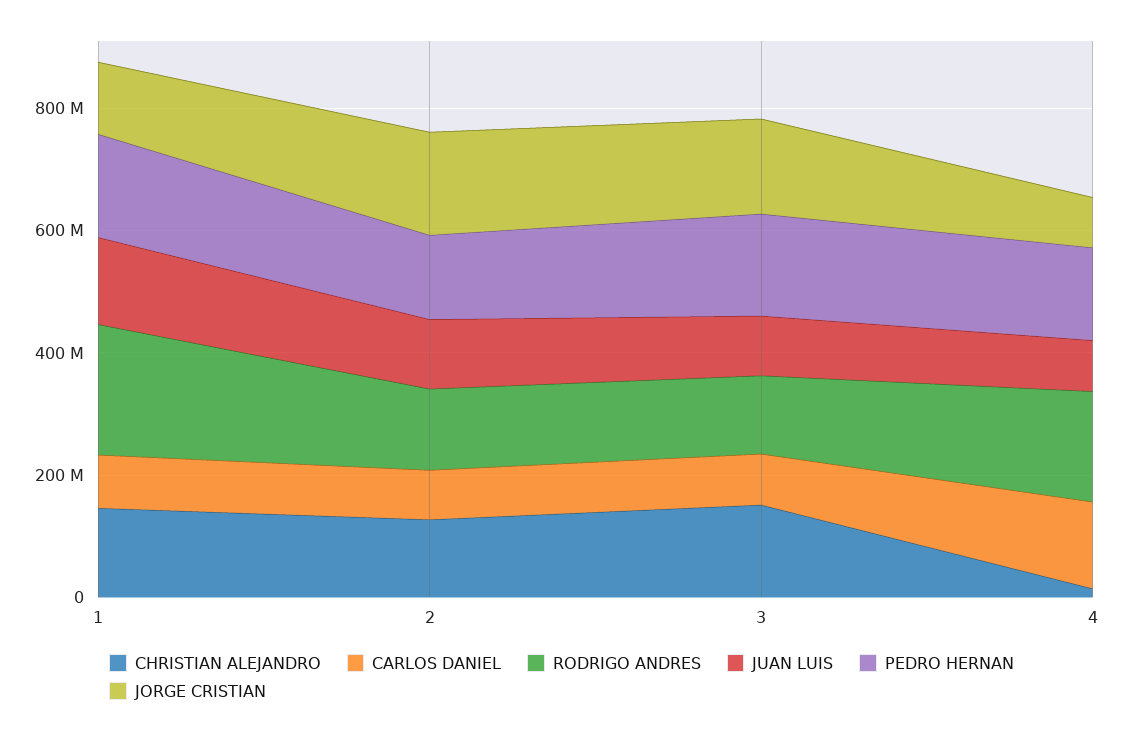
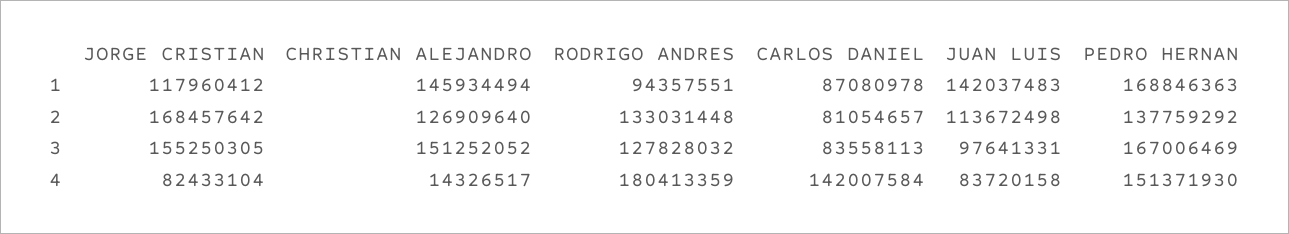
  {
    "CHRISTIAN ALEJANDRO": {
      "1": 145934494,
      "2": 126909640,
      "3": 151252052,
      "4": 14326517
    },
    "CARLOS DANIEL": {
      "1": 87080978,
      "2": 81054657,
      "3": 83558113,
      "4": 142007584
    },
    "RODRIGO ANDRES": {
-     "1": 200000000,
+     "1": 94357551,
      "2": 133031448,
      "3": 127828032,
      "4": 180413359
    },
    "JUAN LUIS": {
      "1": 142037483,
      "2": 113672498,
      "3": 97641331,
      "4": 83720158
    },
    "PEDRO HERNAN": {
      "1": 168846363,
      "2": 137759292,
      "3": 167006469,
      "4": 151371930
    },
    "JORGE CRISTIAN": {
      "1": 117960412,
      "2": 168457642,
      "3": 155250305,
      "4": 82433104
    }
  }

